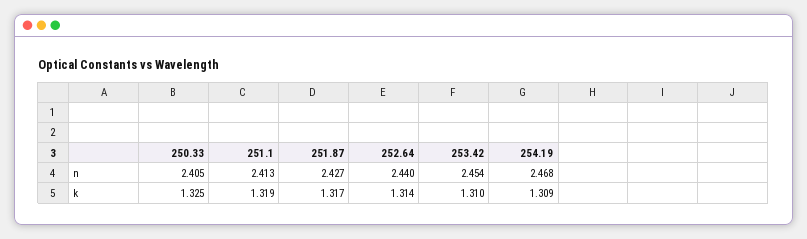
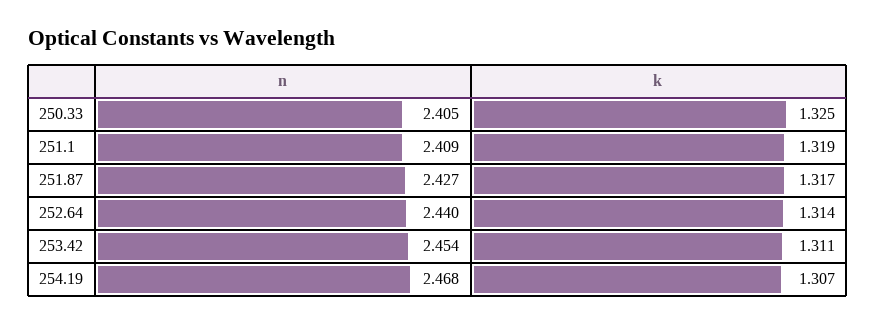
  {
    "250.33": {
      "n": 2.405,
      "k": 1.325
    },
    "251.1": {
-     "n": 2.413,
+     "n": 2.409,
      "k": 1.319
    },
    "251.87": {
      "n": 2.427,
      "k": 1.317
    },
    "252.64": {
      "n": 2.44,
      "k": 1.314
    },
    "253.42": {
      "n": 2.454,
-     "k": 1.31
+     "k": 1.311
    },
    "254.19": {
      "n": 2.468,
-     "k": 1.309
+     "k": 1.307
    }
  }

